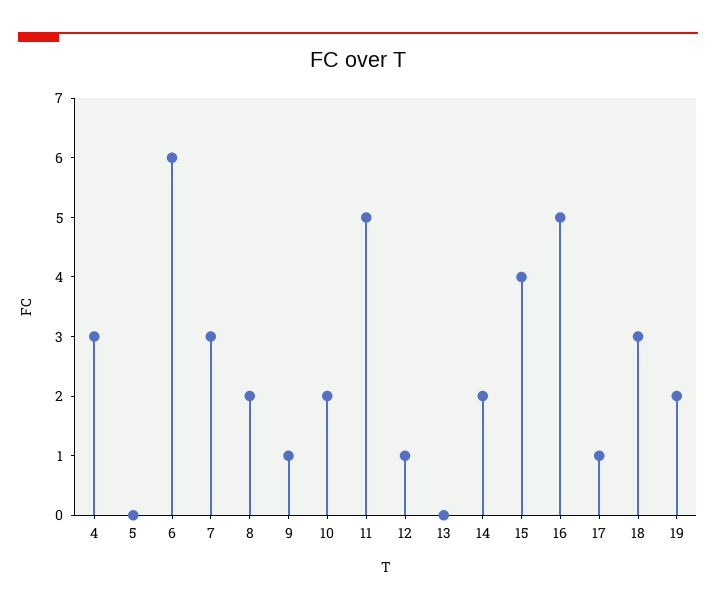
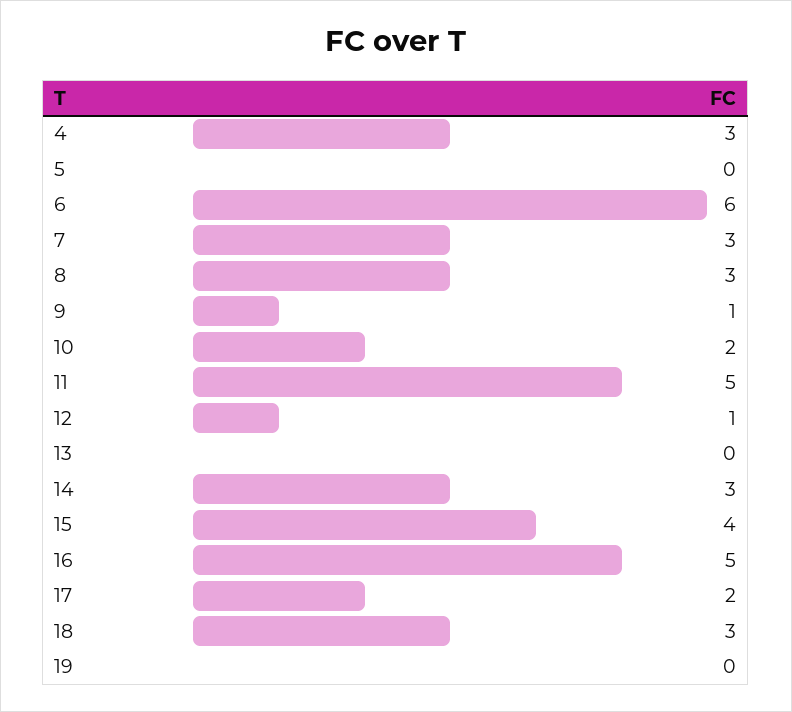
  {
    "4": 3,
    "5": 0,
    "6": 6,
    "7": 3,
-   "8": 2,
+   "8": 3,
    "9": 1,
    "10": 2,
    "11": 5,
    "12": 1,
    "13": 0,
-   "14": 2,
+   "14": 3,
    "15": 4,
    "16": 5,
-   "17": 1,
+   "17": 2,
    "18": 3,
-   "19": 2
+   "19": 0
  }

